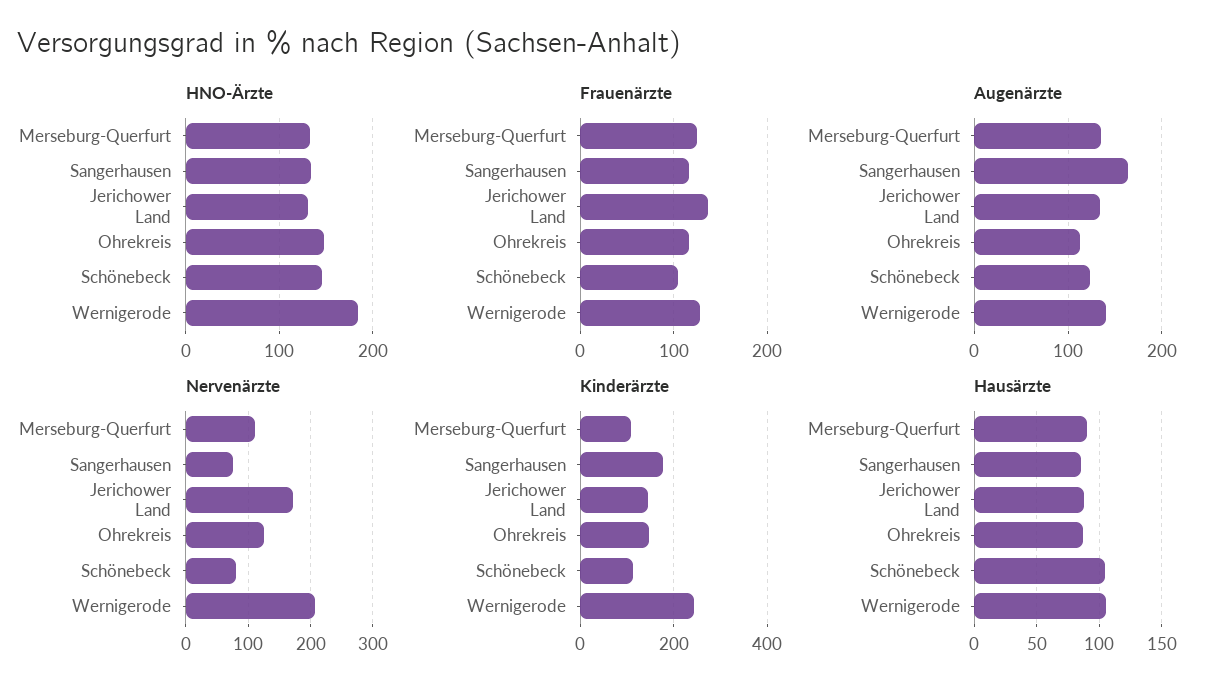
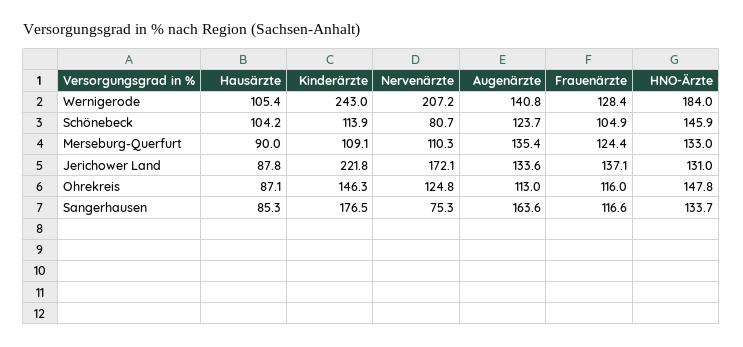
  {
    "HNO-Ärzte": {
      "Merseburg-Querfurt": 133,
      "Sangerhausen": 133.7,
      "Jerichower Land": 131,
      "Ohrekreis": 147.8,
      "Schönebeck": 145.9,
      "Wernigerode": 184
    },
    "Frauenärzte": {
      "Merseburg-Querfurt": 124.4,
      "Sangerhausen": 116.6,
      "Jerichower Land": 137.1,
      "Ohrekreis": 116,
      "Schönebeck": 104.9,
      "Wernigerode": 128.4
    },
    "Augenärzte": {
      "Merseburg-Querfurt": 135.4,
      "Sangerhausen": 163.6,
      "Jerichower Land": 133.6,
      "Ohrekreis": 113,
      "Schönebeck": 123.7,
      "Wernigerode": 140.8
    },
    "Nervenärzte": {
      "Merseburg-Querfurt": 110.3,
      "Sangerhausen": 75.3,
      "Jerichower Land": 172.1,
      "Ohrekreis": 124.8,
      "Schönebeck": 80.7,
      "Wernigerode": 207.2
    },
    "Kinderärzte": {
      "Merseburg-Querfurt": 109.1,
      "Sangerhausen": 176.5,
-     "Jerichower Land": 140,
+     "Jerichower Land": 221.8,
      "Ohrekreis": 146.3,
      "Schönebeck": 113.9,
      "Wernigerode": 243
    },
    "Hausärzte": {
      "Merseburg-Querfurt": 90,
      "Sangerhausen": 85.3,
      "Jerichower Land": 87.8,
      "Ohrekreis": 87.1,
      "Schönebeck": 104.2,
      "Wernigerode": 105.4
    }
  }

